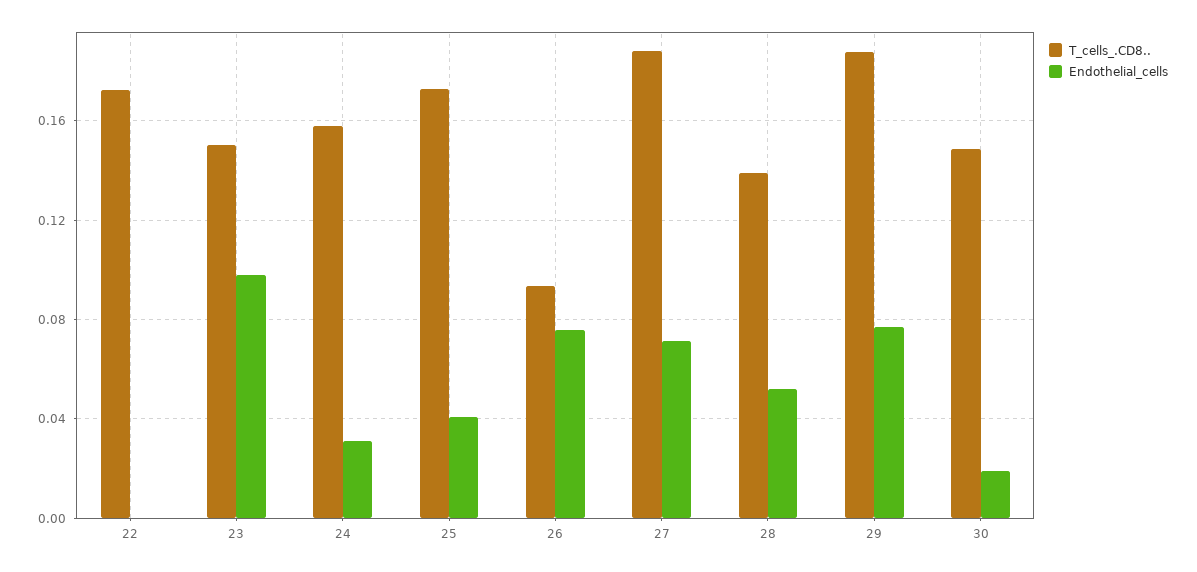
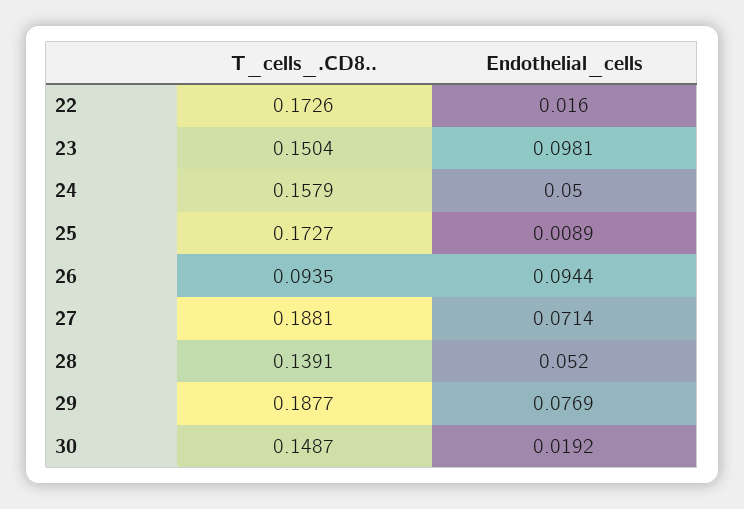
  {
    "T_cells_.CD8..": {
      "22": 0.1726,
      "23": 0.1504,
      "24": 0.1579,
      "25": 0.1727,
      "26": 0.0935,
      "27": 0.1881,
      "28": 0.1391,
      "29": 0.1877,
      "30": 0.1487
    },
    "Endothelial_cells": {
-     "22": 0,
+     "22": 0.016,
      "23": 0.0981,
-     "24": 0.03,
+     "24": 0.05,
-     "25": 0.04,
+     "25": 0.0089,
-     "26": 0.075,
+     "26": 0.0944,
      "27": 0.0714,
      "28": 0.052,
      "29": 0.0769,
      "30": 0.0192
    }
  }

